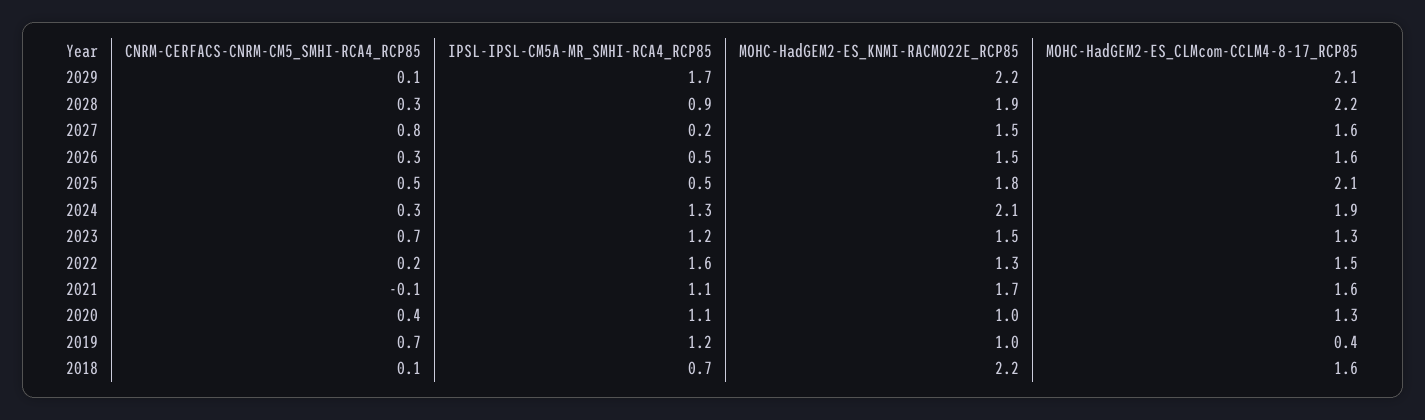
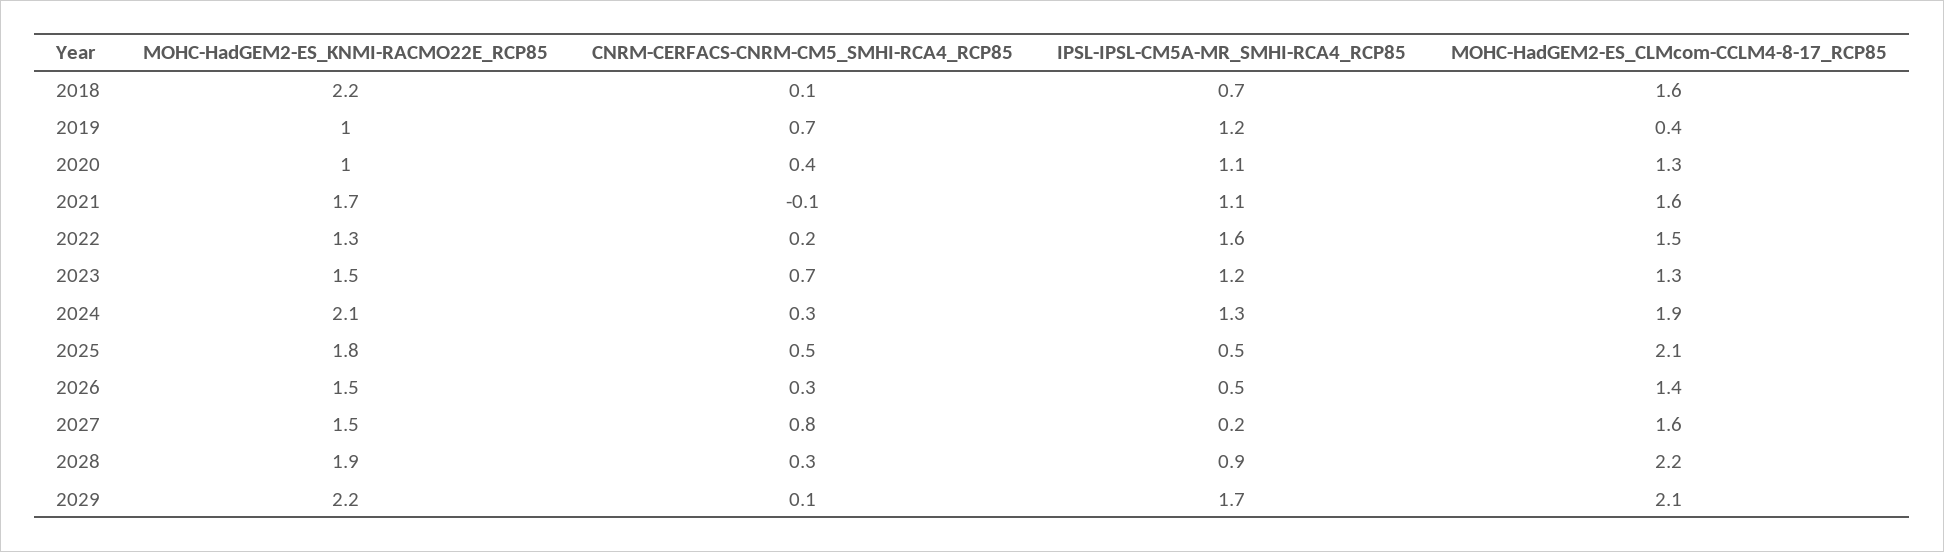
  {
    "CNRM-CERFACS-CNRM-CM5_SMHI-RCA4_RCP85": {
      "2029": 0.1,
      "2028": 0.3,
      "2027": 0.8,
      "2026": 0.3,
      "2025": 0.5,
      "2024": 0.3,
      "2023": 0.7,
      "2022": 0.2,
      "2021": -0.1,
      "2020": 0.4,
      "2019": 0.7,
      "2018": 0.1
    },
    "IPSL-IPSL-CM5A-MR_SMHI-RCA4_RCP85": {
      "2029": 1.7,
      "2028": 0.9,
      "2027": 0.2,
      "2026": 0.5,
      "2025": 0.5,
      "2024": 1.3,
      "2023": 1.2,
      "2022": 1.6,
      "2021": 1.1,
      "2020": 1.1,
      "2019": 1.2,
      "2018": 0.7
    },
    "MOHC-HadGEM2-ES_KNMI-RACMO22E_RCP85": {
      "2029": 2.2,
      "2028": 1.9,
      "2027": 1.5,
      "2026": 1.5,
      "2025": 1.8,
      "2024": 2.1,
      "2023": 1.5,
      "2022": 1.3,
      "2021": 1.7,
      "2020": 1,
      "2019": 1,
      "2018": 2.2
    },
    "MOHC-HadGEM2-ES_CLMcom-CCLM4-8-17_RCP85": {
      "2029": 2.1,
      "2028": 2.2,
      "2027": 1.6,
-     "2026": 1.6,
+     "2026": 1.4,
      "2025": 2.1,
      "2024": 1.9,
      "2023": 1.3,
      "2022": 1.5,
      "2021": 1.6,
      "2020": 1.3,
      "2019": 0.4,
      "2018": 1.6
    }
  }

